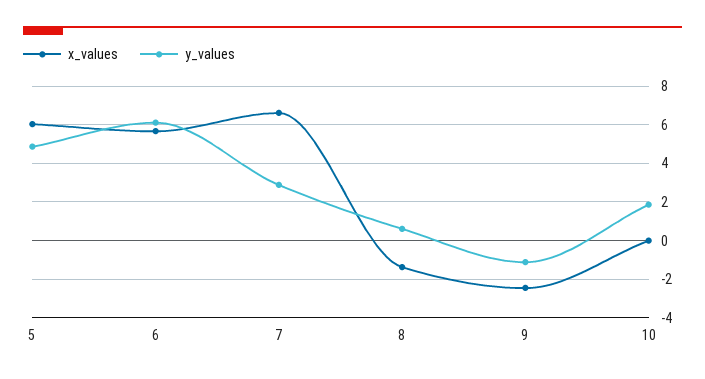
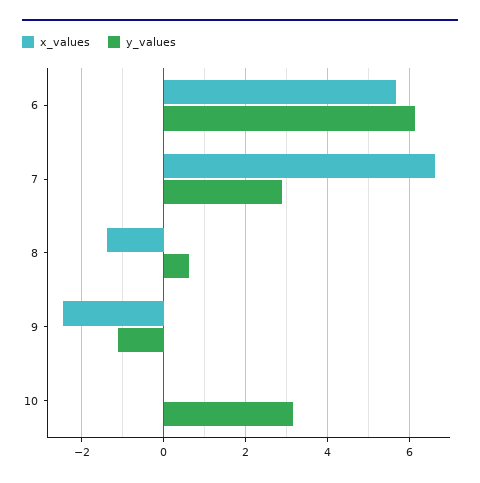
  {
    "x_values": {
-     "5": 6,
      "6": 5.6,
      "7": 6.6,
      "8": -1.4,
      "9": -2.4,
      "10": 0
    },
    "y_values": {
-     "5": 5,
      "6": 6.2,
      "7": 2.8,
      "8": 0.6,
      "9": -1.2,
-     "10": 2
+     "10": 3.2
    }
  }

